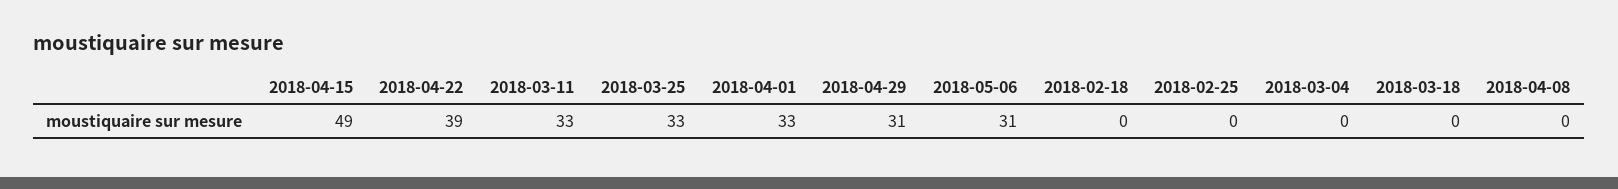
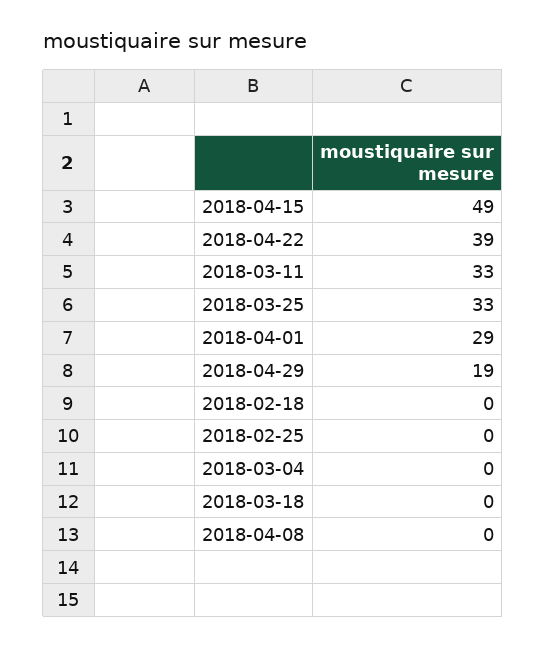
  {
    "2018-04-15": 49,
    "2018-04-22": 39,
    "2018-03-11": 33,
    "2018-03-25": 33,
-   "2018-04-01": 33,
+   "2018-04-01": 29,
-   "2018-04-29": 31,
+   "2018-04-29": 19,
-   "2018-05-06": 31,
    "2018-02-18": 0,
    "2018-02-25": 0,
    "2018-03-04": 0,
    "2018-03-18": 0,
    "2018-04-08": 0
  }

